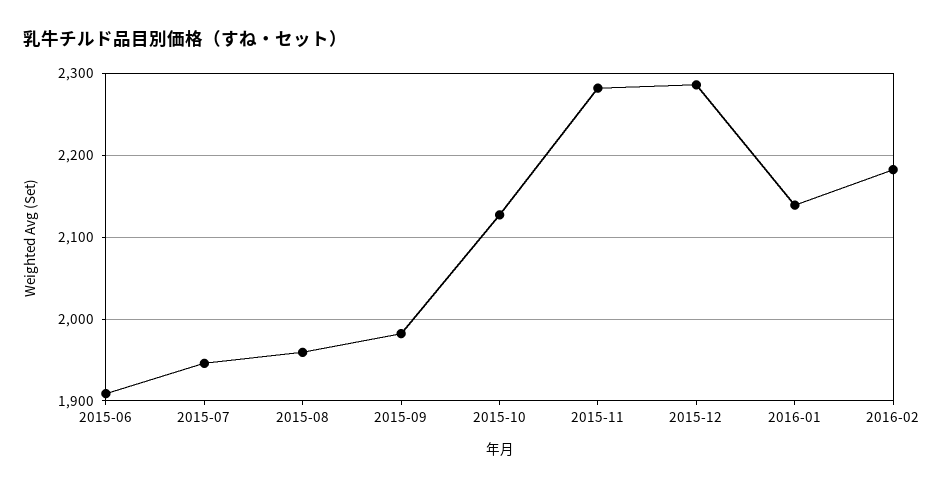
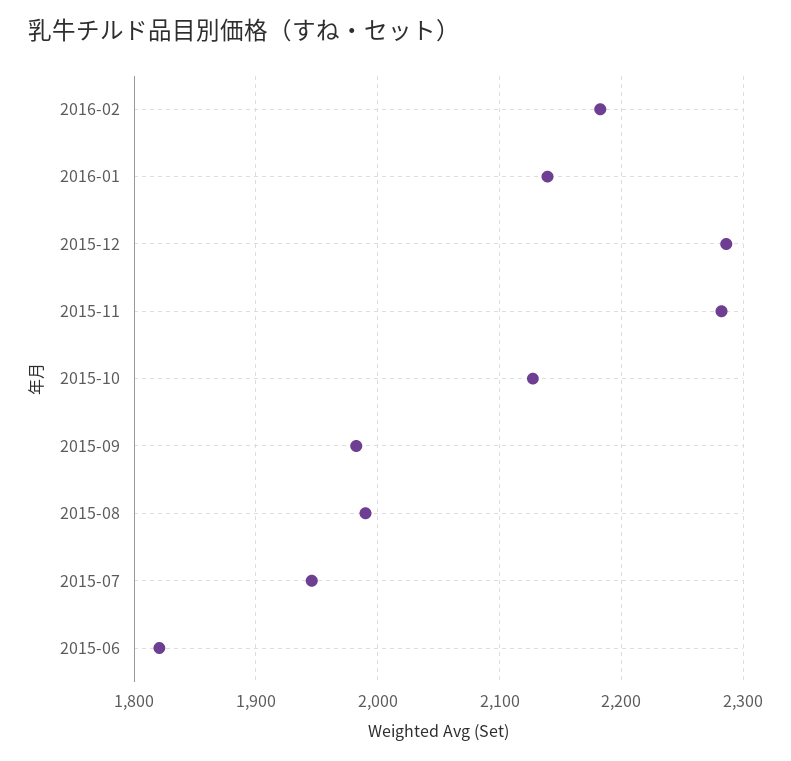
  {
-   "2015-06": 1910,
+   "2015-06": 1820,
    "2015-07": 1950,
-   "2015-08": 1960,
+   "2015-08": 1990,
    "2015-09": 1980,
    "2015-10": 2130,
    "2015-11": 2280,
    "2015-12": 2290,
    "2016-01": 2140,
    "2016-02": 2180
  }

